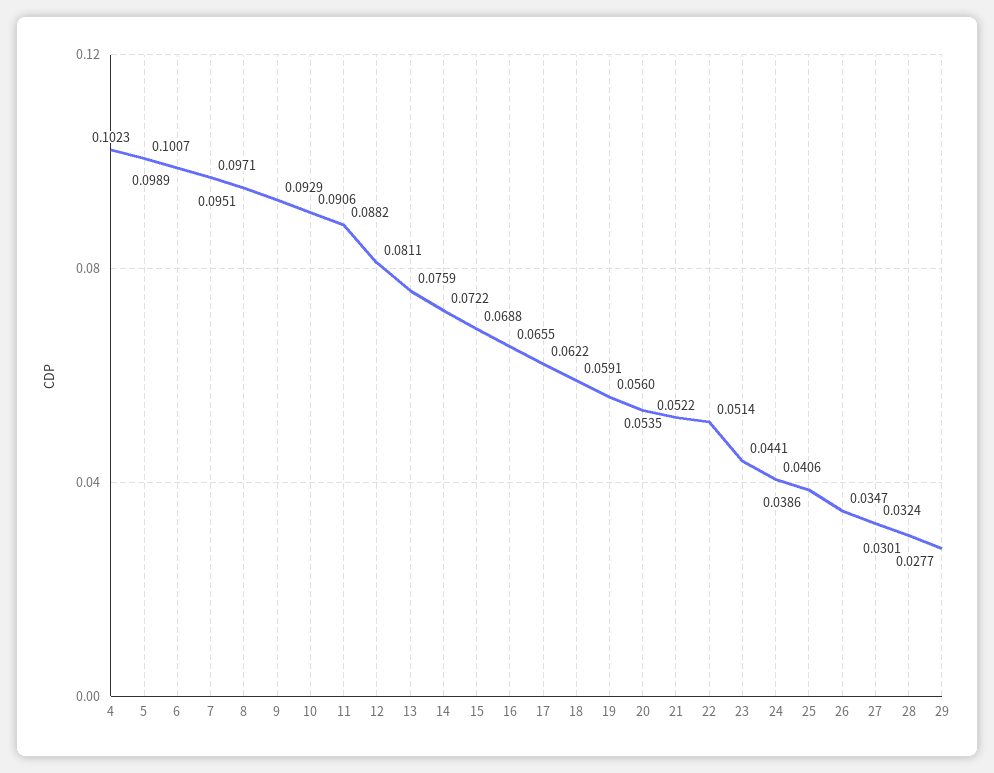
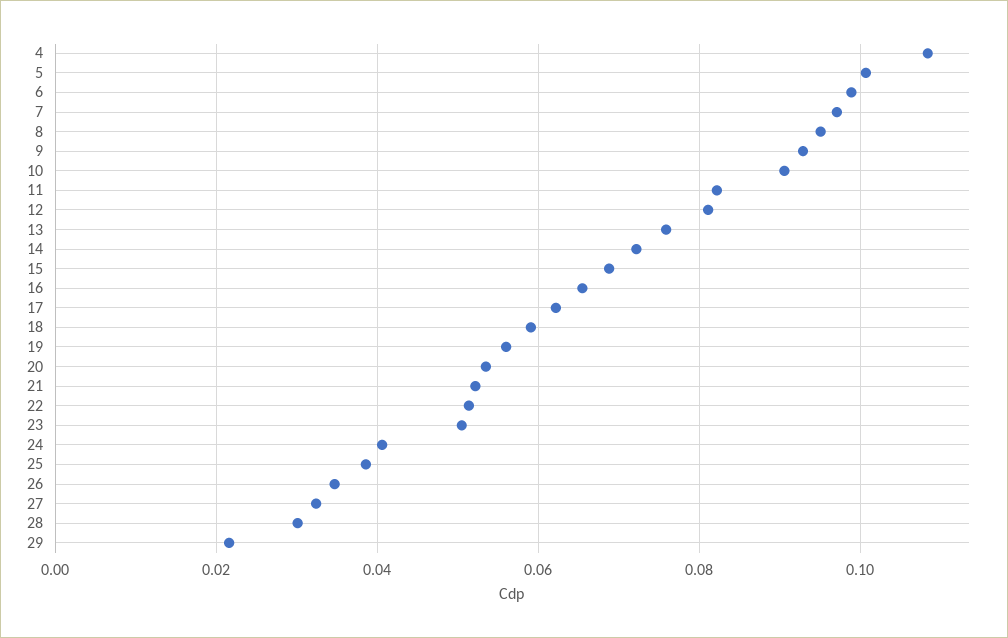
  {
-   "4": 0.1023,
+   "4": 0.108,
    "5": 0.1007,
    "6": 0.0989,
    "7": 0.0971,
    "8": 0.0951,
    "9": 0.0929,
    "10": 0.0906,
-   "11": 0.0882,
+   "11": 0.082,
    "12": 0.0811,
    "13": 0.0759,
    "14": 0.0722,
    "15": 0.0688,
    "16": 0.0655,
    "17": 0.0622,
    "18": 0.0591,
    "19": 0.056,
    "20": 0.0535,
    "21": 0.0522,
    "22": 0.0514,
-   "23": 0.0441,
+   "23": 0.05,
    "24": 0.0406,
    "25": 0.0386,
    "26": 0.0347,
    "27": 0.0324,
    "28": 0.0301,
-   "29": 0.0277
+   "29": 0.022
  }

